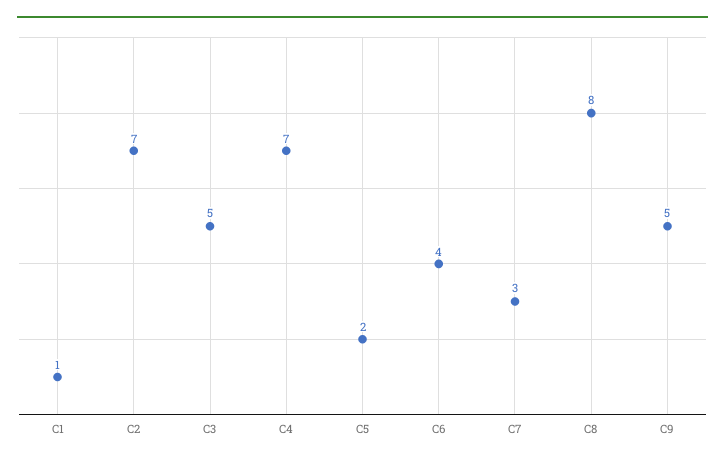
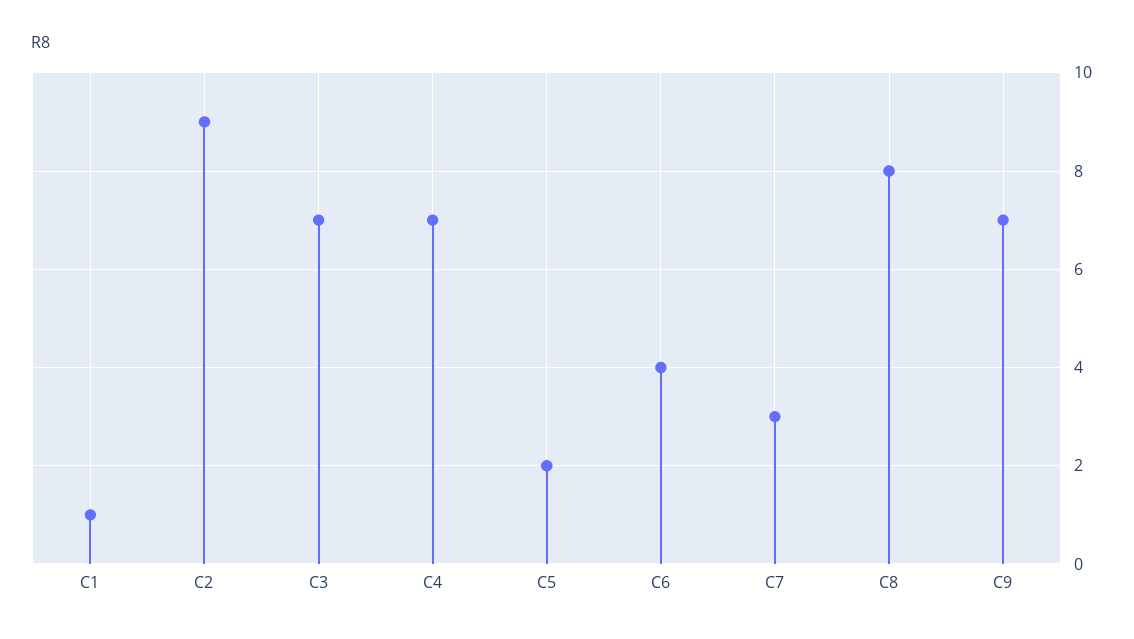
  {
    "C1": 1,
-   "C2": 7,
+   "C2": 9,
-   "C3": 5,
+   "C3": 7,
    "C4": 7,
    "C5": 2,
    "C6": 4,
    "C7": 3,
    "C8": 8,
-   "C9": 5
+   "C9": 7
  }

